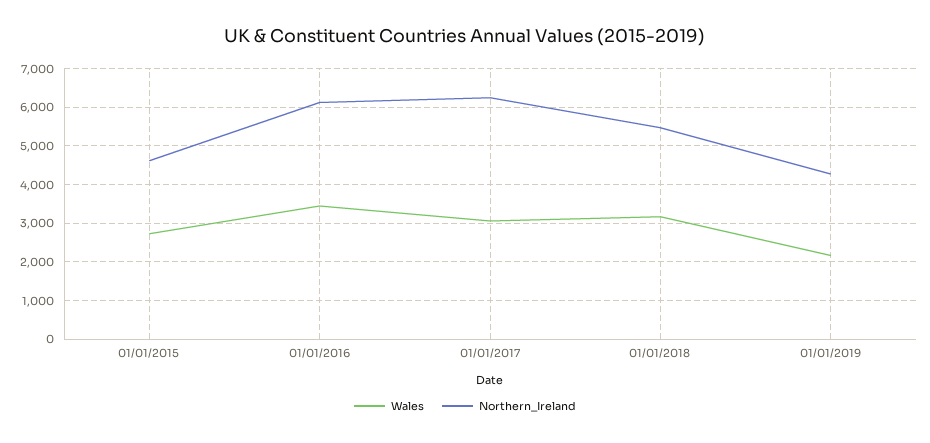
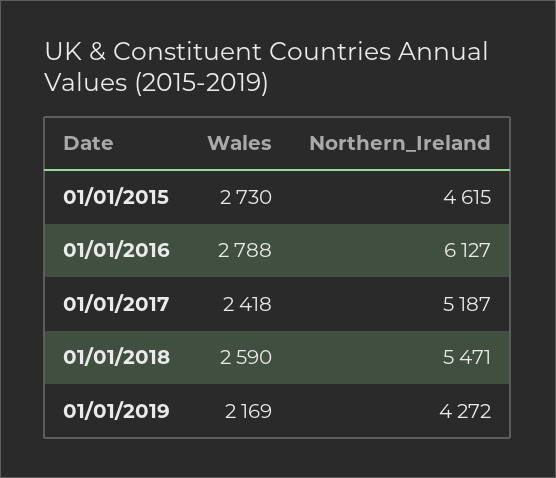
  {
    "Wales": {
      "01/01/2015": 2730,
-     "01/01/2016": 3400,
+     "01/01/2016": 2788,
-     "01/01/2017": 3000,
+     "01/01/2017": 2418,
-     "01/01/2018": 3200,
+     "01/01/2018": 2590,
      "01/01/2019": 2169
    },
    "Northern_Ireland": {
      "01/01/2015": 4615,
      "01/01/2016": 6127,
-     "01/01/2017": 6200,
+     "01/01/2017": 5187,
      "01/01/2018": 5471,
      "01/01/2019": 4272
    }
  }

